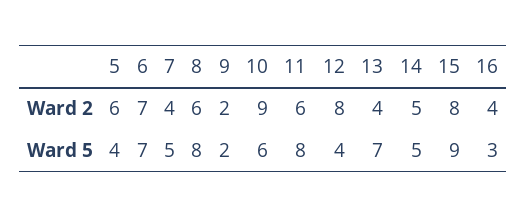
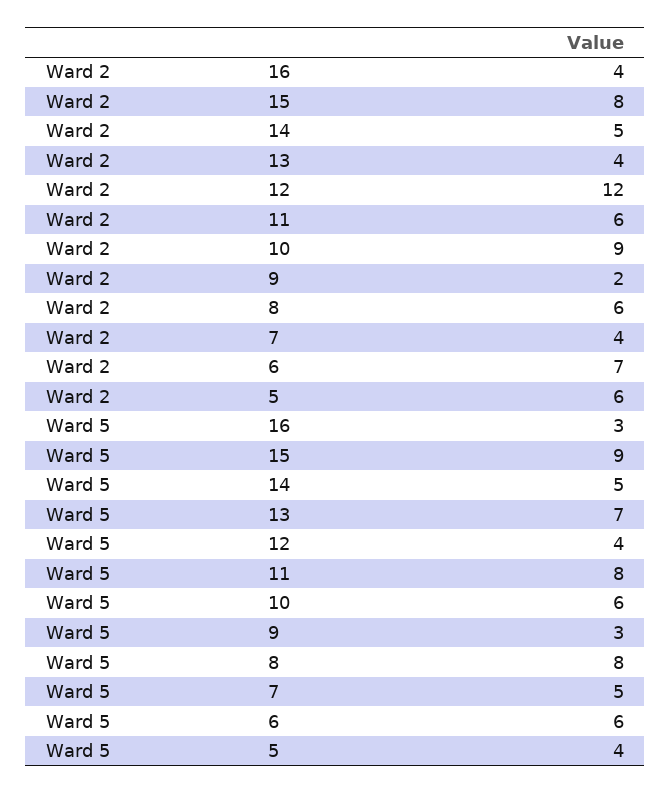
  {
    "5": {
      "Ward 2": 6,
      "Ward 5": 4
    },
    "6": {
      "Ward 2": 7,
-     "Ward 5": 7
+     "Ward 5": 6
    },
    "7": {
      "Ward 2": 4,
      "Ward 5": 5
    },
    "8": {
      "Ward 2": 6,
      "Ward 5": 8
    },
    "9": {
      "Ward 2": 2,
-     "Ward 5": 2
+     "Ward 5": 3
    },
    "10": {
      "Ward 2": 9,
      "Ward 5": 6
    },
    "11": {
      "Ward 2": 6,
      "Ward 5": 8
    },
    "12": {
-     "Ward 2": 8,
+     "Ward 2": 12,
      "Ward 5": 4
    },
    "13": {
      "Ward 2": 4,
      "Ward 5": 7
    },
    "14": {
      "Ward 2": 5,
      "Ward 5": 5
    },
    "15": {
      "Ward 2": 8,
      "Ward 5": 9
    },
    "16": {
      "Ward 2": 4,
      "Ward 5": 3
    }
  }

